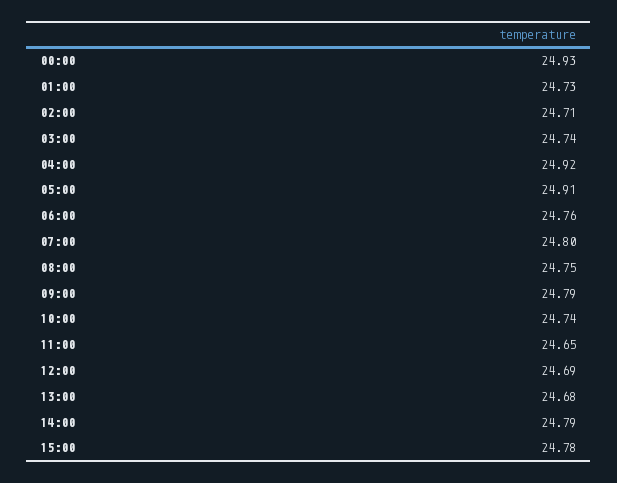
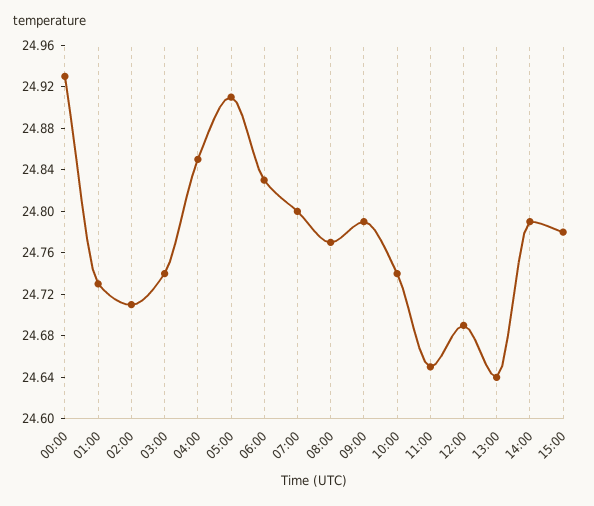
  {
    "00:00": 24.93,
    "01:00": 24.73,
    "02:00": 24.71,
    "03:00": 24.74,
-   "04:00": 24.92,
+   "04:00": 24.85,
    "05:00": 24.91,
-   "06:00": 24.76,
+   "06:00": 24.83,
    "07:00": 24.8,
-   "08:00": 24.75,
+   "08:00": 24.77,
    "09:00": 24.79,
    "10:00": 24.74,
    "11:00": 24.65,
    "12:00": 24.69,
-   "13:00": 24.68,
+   "13:00": 24.64,
    "14:00": 24.79,
    "15:00": 24.78
  }

